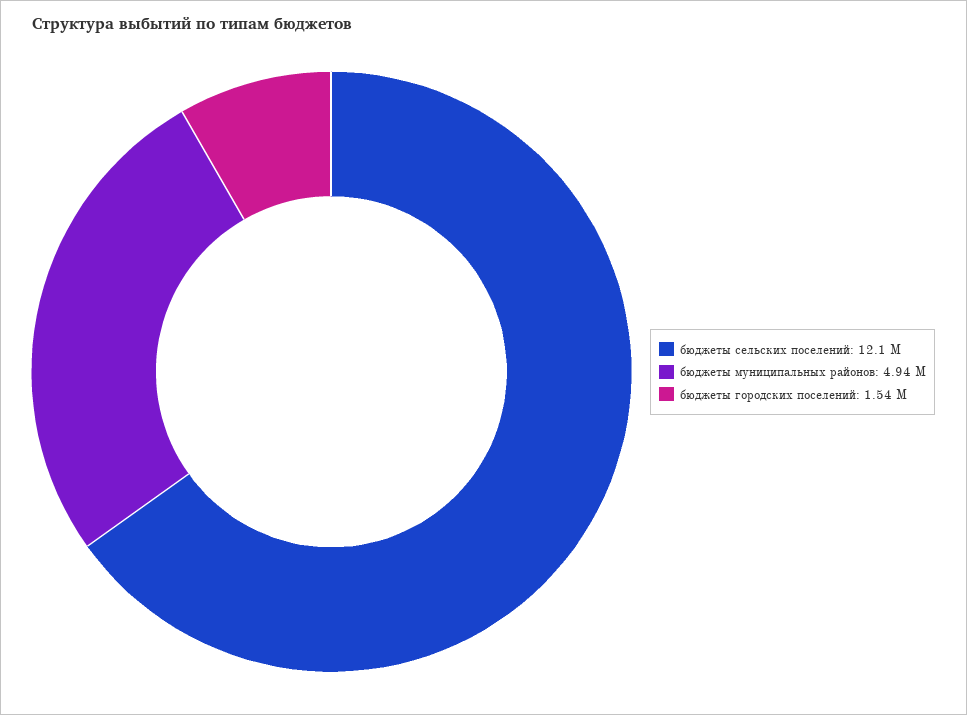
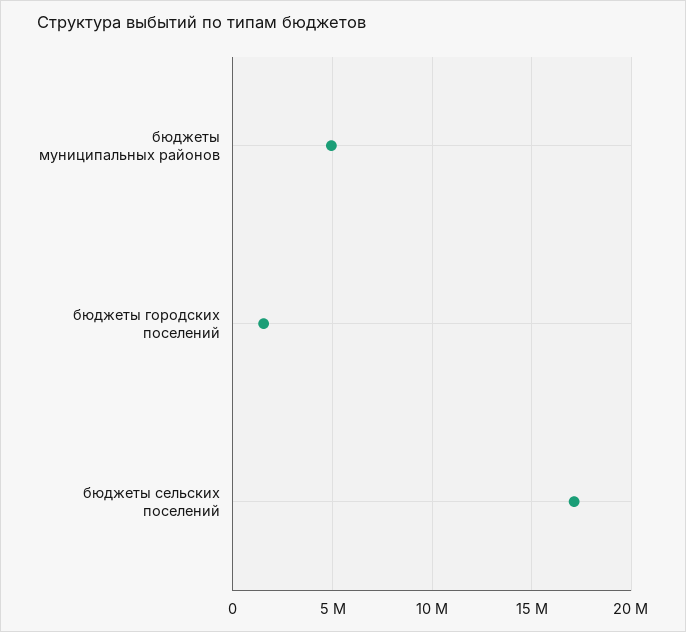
  {
-   "бюджеты сельских поселений": 12100000,
+   "бюджеты сельских поселений": 17000000,
    "бюджеты муниципальных районов": 4940000,
    "бюджеты городских поселений": 1540000
  }

